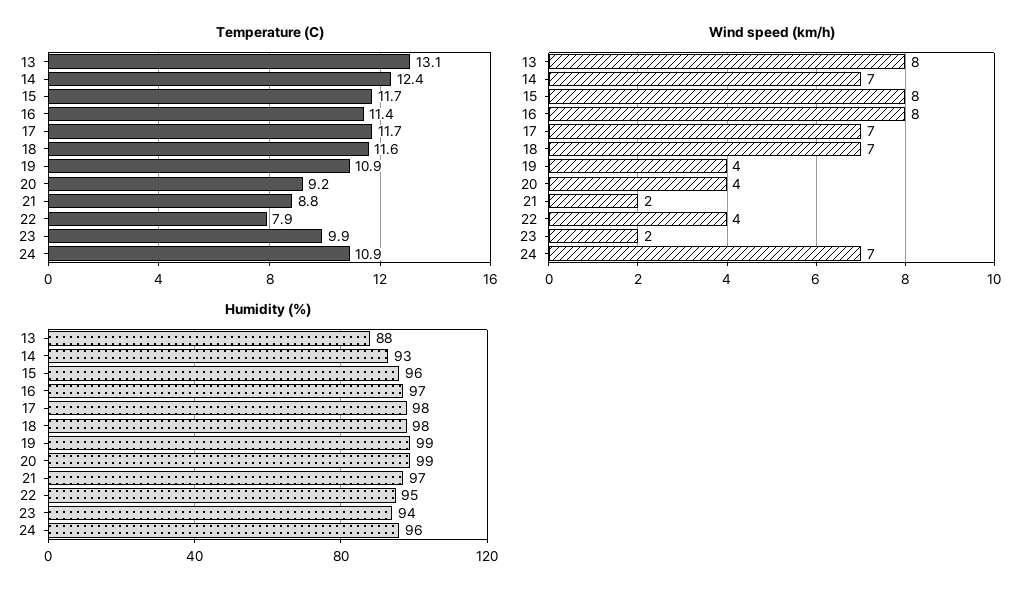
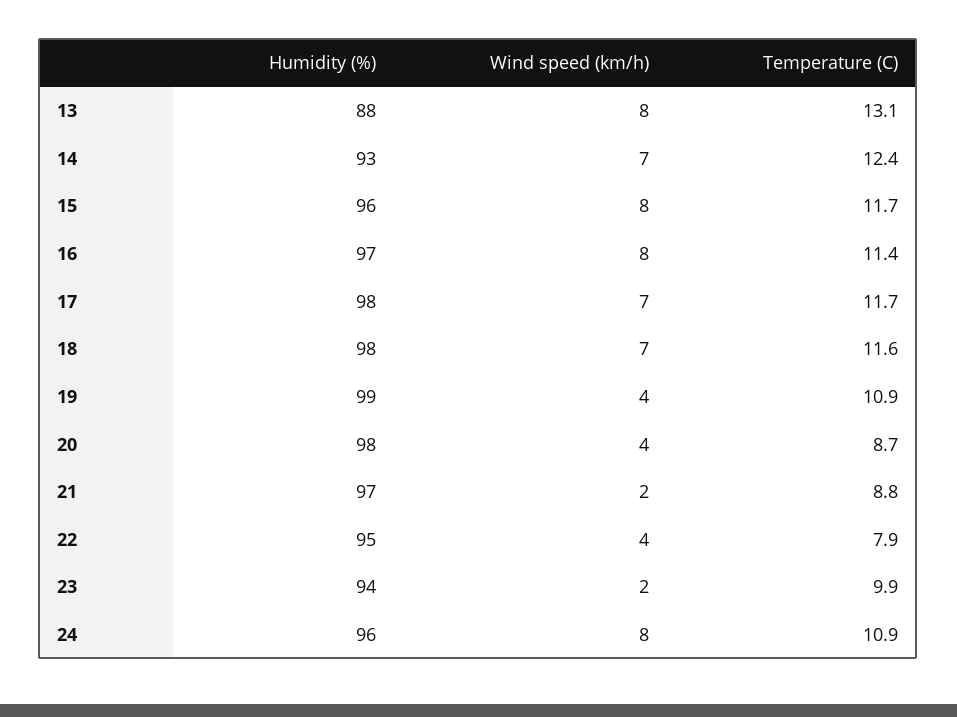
  {
    "Temperature (C)": {
      "13": 13.1,
      "14": 12.4,
      "15": 11.7,
      "16": 11.4,
      "17": 11.7,
      "18": 11.6,
      "19": 10.9,
-     "20": 9.2,
+     "20": 8.7,
      "21": 8.8,
      "22": 7.9,
      "23": 9.9,
      "24": 10.9
    },
    "Wind speed (km/h)": {
      "13": 8,
      "14": 7,
      "15": 8,
      "16": 8,
      "17": 7,
      "18": 7,
      "19": 4,
      "20": 4,
      "21": 2,
      "22": 4,
      "23": 2,
-     "24": 7
+     "24": 8
    },
    "Humidity (%)": {
      "13": 88,
      "14": 93,
      "15": 96,
      "16": 97,
      "17": 98,
      "18": 98,
      "19": 99,
-     "20": 99,
+     "20": 98,
      "21": 97,
      "22": 95,
      "23": 94,
      "24": 96
    }
  }

